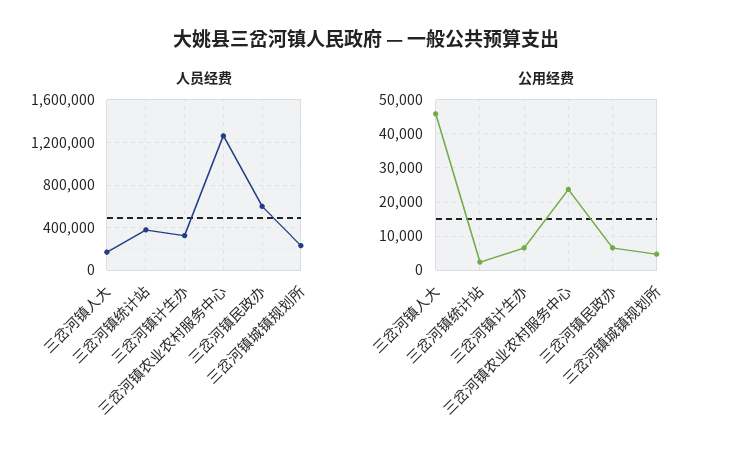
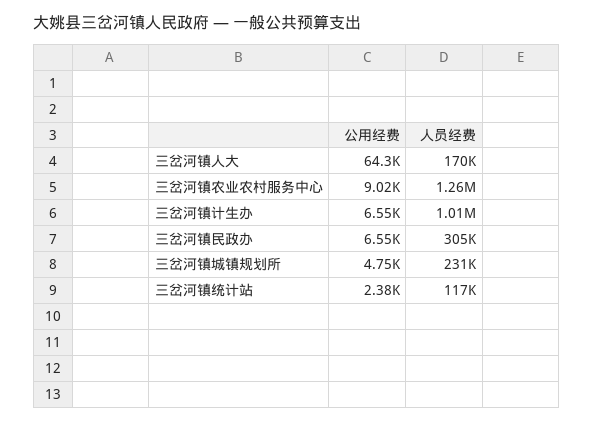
  {
    "人员经费": {
      "三岔河镇人大": 170000,
-     "三岔河镇统计站": 400000,
+     "三岔河镇统计站": 117000,
-     "三岔河镇计生办": 300000,
+     "三岔河镇计生办": 1010000,
      "三岔河镇农业农村服务中心": 1260000,
-     "三岔河镇民政办": 600000,
+     "三岔河镇民政办": 305000,
      "三岔河镇城镇规划所": 231000
    },
    "公用经费": {
-     "三岔河镇人大": 46000,
+     "三岔河镇人大": 64300,
      "三岔河镇统计站": 2380,
      "三岔河镇计生办": 6550,
-     "三岔河镇农业农村服务中心": 24000,
+     "三岔河镇农业农村服务中心": 9020,
      "三岔河镇民政办": 6550,
      "三岔河镇城镇规划所": 4750
    }
  }

